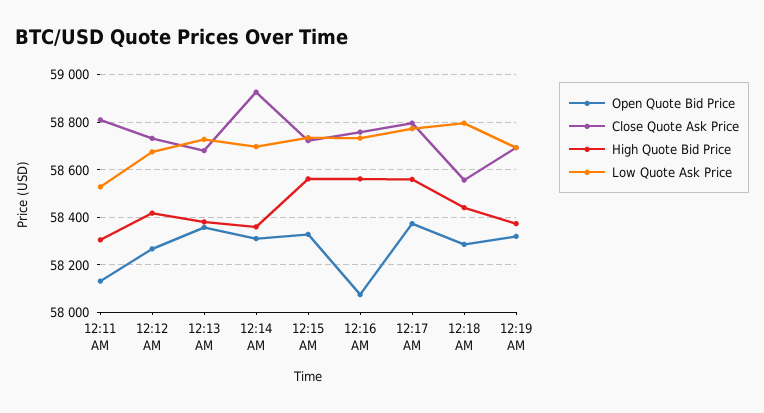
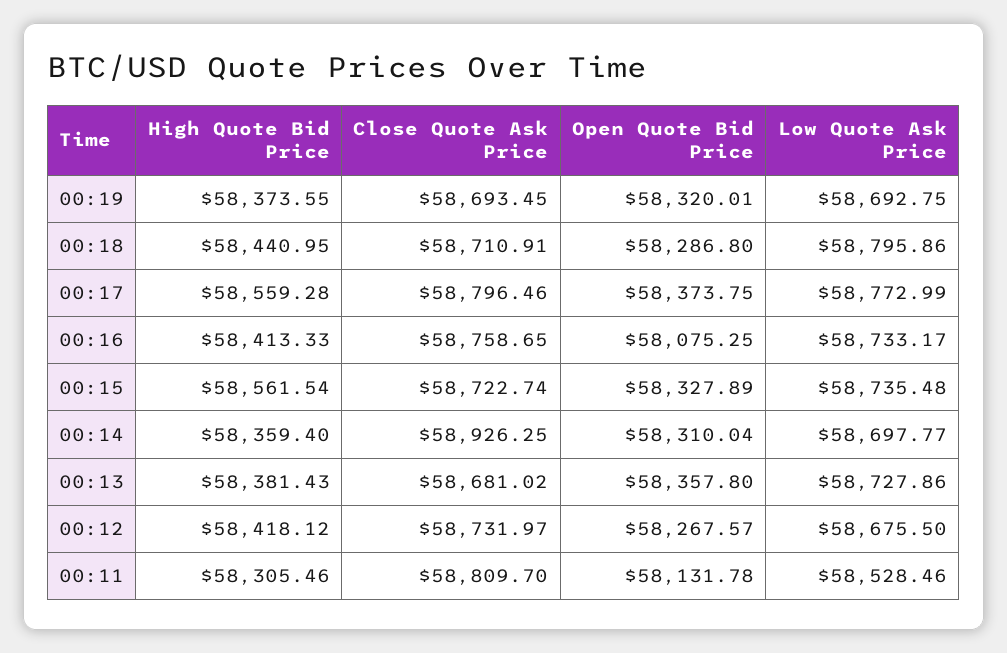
  {
    "Open Quote Bid Price": {
      "12:11 AM": 58131.78,
      "12:12 AM": 58267.57,
      "12:13 AM": 58357.8,
      "12:14 AM": 58310.04,
      "12:15 AM": 58327.89,
      "12:16 AM": 58075.25,
      "12:17 AM": 58373.75,
      "12:18 AM": 58286.8,
      "12:19 AM": 58320.01
    },
    "Close Quote Ask Price": {
      "12:11 AM": 58809.7,
      "12:12 AM": 58731.97,
      "12:13 AM": 58681.02,
      "12:14 AM": 58926.25,
      "12:15 AM": 58722.74,
      "12:16 AM": 58758.65,
      "12:17 AM": 58796.46,
-     "12:18 AM": 58550,
+     "12:18 AM": 58710.91,
      "12:19 AM": 58693.45
    },
    "High Quote Bid Price": {
      "12:11 AM": 58305.46,
      "12:12 AM": 58418.12,
      "12:13 AM": 58381.43,
      "12:14 AM": 58359.4,
      "12:15 AM": 58561.54,
-     "12:16 AM": 58550,
+     "12:16 AM": 58413.33,
      "12:17 AM": 58559.28,
      "12:18 AM": 58440.95,
      "12:19 AM": 58373.55
    },
    "Low Quote Ask Price": {
      "12:11 AM": 58528.46,
      "12:12 AM": 58675.5,
      "12:13 AM": 58727.86,
      "12:14 AM": 58697.77,
      "12:15 AM": 58735.48,
      "12:16 AM": 58733.17,
      "12:17 AM": 58772.99,
      "12:18 AM": 58795.86,
      "12:19 AM": 58692.75
    }
  }

